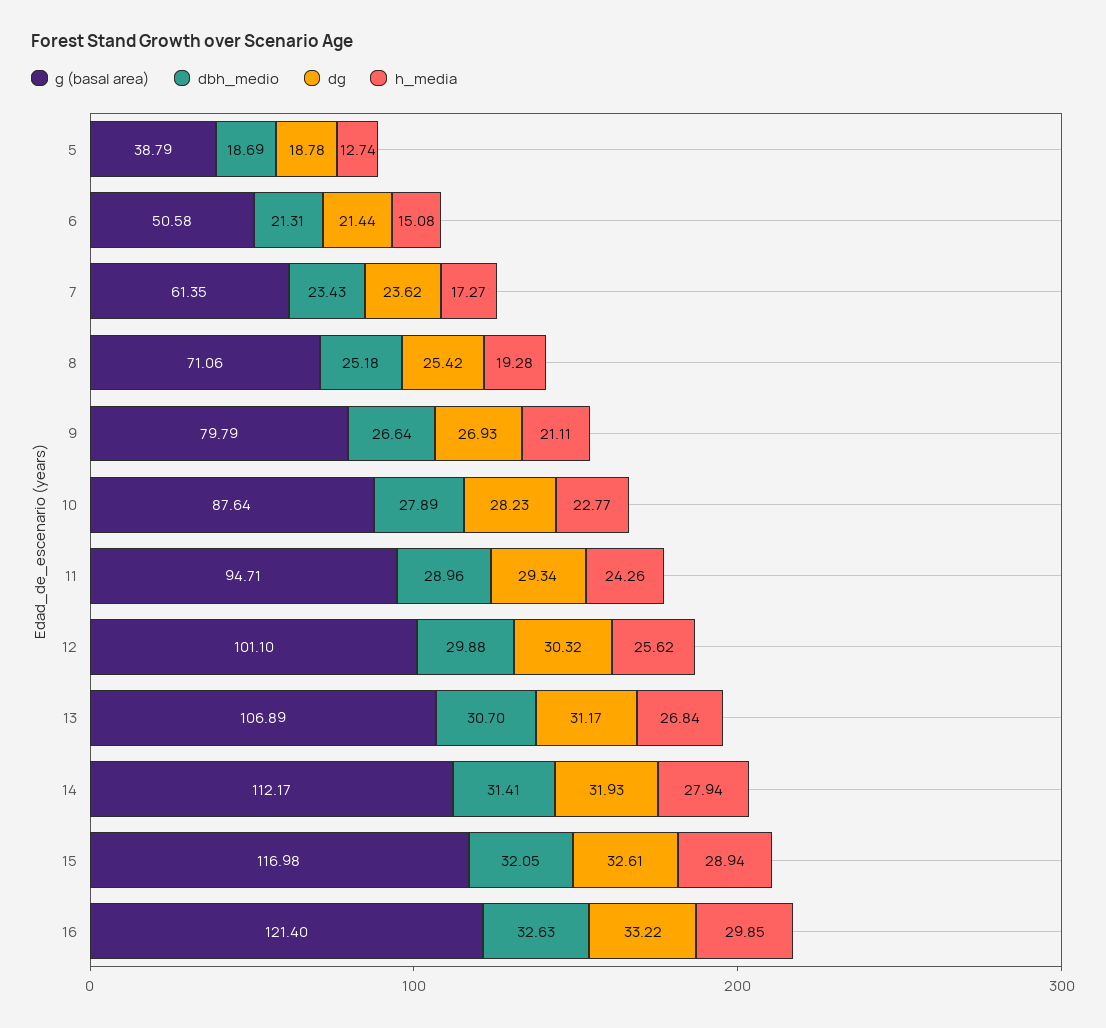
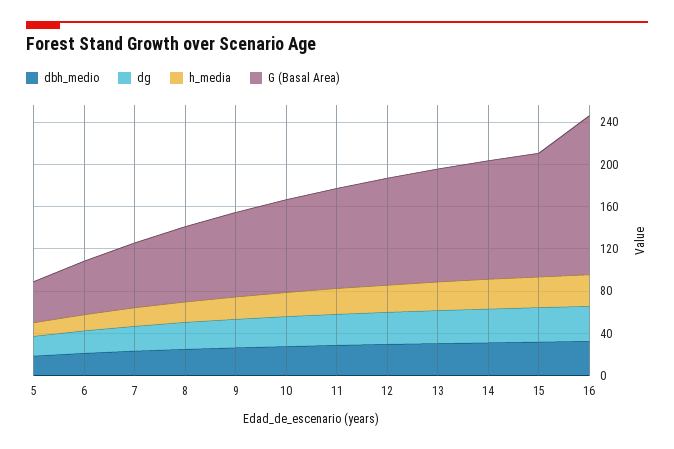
  {
    "g (basal area)": {
      "5": 38.79,
      "6": 50.58,
      "7": 61.35,
      "8": 71.06,
      "9": 79.79,
      "10": 87.64,
      "11": 94.71,
      "12": 101.1,
      "13": 106.89,
      "14": 112.17,
      "15": 116.98,
-     "16": 121.4
+     "16": 150
    },
    "dbh_medio": {
      "5": 18.69,
      "6": 21.31,
      "7": 23.43,
      "8": 25.18,
      "9": 26.64,
      "10": 27.89,
      "11": 28.96,
      "12": 29.88,
      "13": 30.7,
      "14": 31.41,
      "15": 32.05,
      "16": 32.63
    },
    "dg": {
      "5": 18.78,
      "6": 21.44,
      "7": 23.62,
      "8": 25.42,
      "9": 26.93,
      "10": 28.23,
      "11": 29.34,
      "12": 30.32,
      "13": 31.17,
      "14": 31.93,
      "15": 32.61,
      "16": 33.22
    },
    "h_media": {
      "5": 12.74,
      "6": 15.08,
      "7": 17.27,
      "8": 19.28,
      "9": 21.11,
      "10": 22.77,
      "11": 24.26,
      "12": 25.62,
      "13": 26.84,
      "14": 27.94,
      "15": 28.94,
      "16": 29.85
    }
  }

